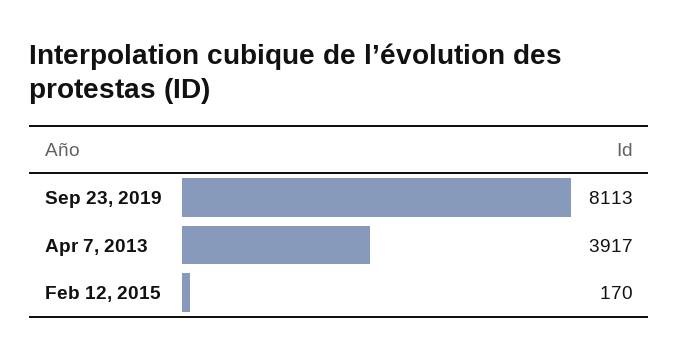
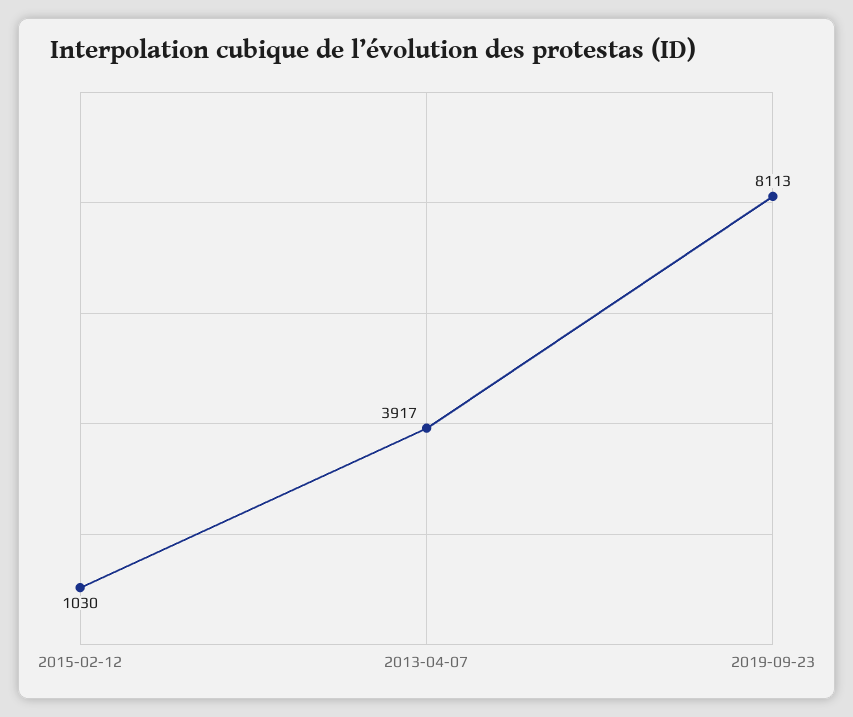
  {
    "Sep 23, 2019": 8113,
    "Apr 7, 2013": 3917,
-   "Feb 12, 2015": 170
+   "Feb 12, 2015": 1030
  }

